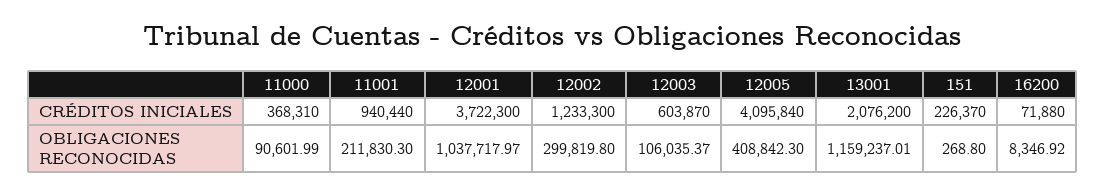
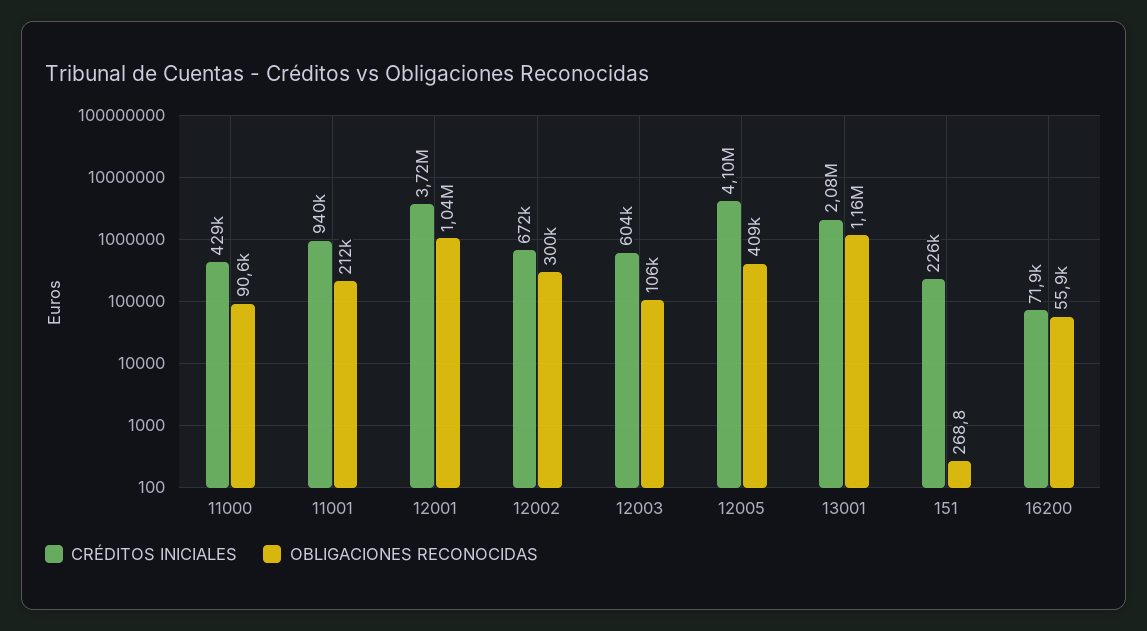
  {
    "CRÉDITOS INICIALES": {
-     "11000": 368310,
+     "11000": 429000,
      "11001": 940440,
      "12001": 3722300,
-     "12002": 1233300,
+     "12002": 672000,
      "12003": 603870,
      "12005": 4095840,
      "13001": 2076200,
      "151": 226370,
      "16200": 71880
    },
    "OBLIGACIONES RECONOCIDAS": {
      "11000": 90601.99,
      "11001": 211830.3,
      "12001": 1037717.97,
      "12002": 299819.8,
      "12003": 106035.37,
      "12005": 408842.3,
      "13001": 1159237.01,
      "151": 268.8,
-     "16200": 8346.92
+     "16200": 55900
    }
  }

